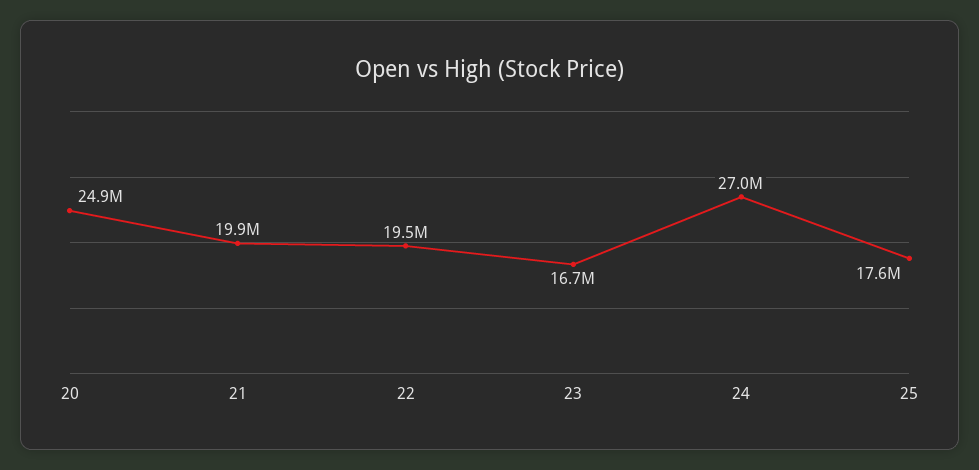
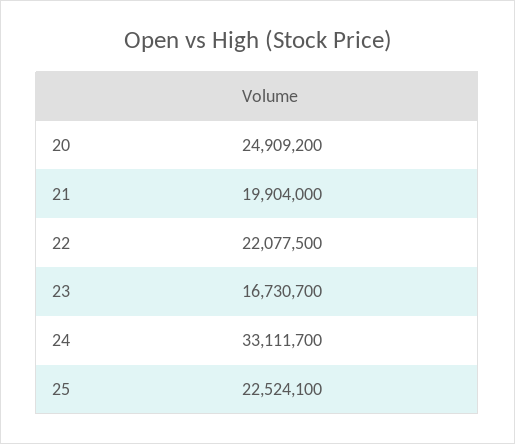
  {
    "20": 24909200,
    "21": 19904000,
-   "22": 19500000,
+   "22": 22077500,
    "23": 16730700,
-   "24": 27000000,
+   "24": 33111700,
-   "25": 17600000
+   "25": 22524100
  }

